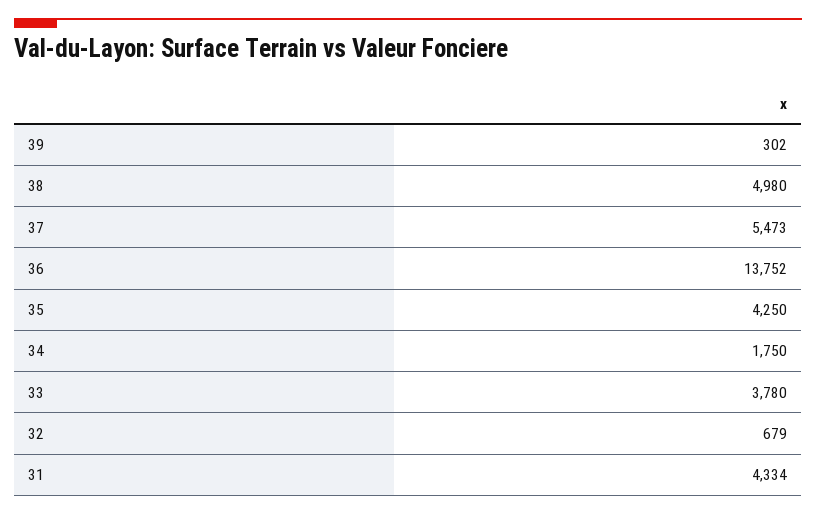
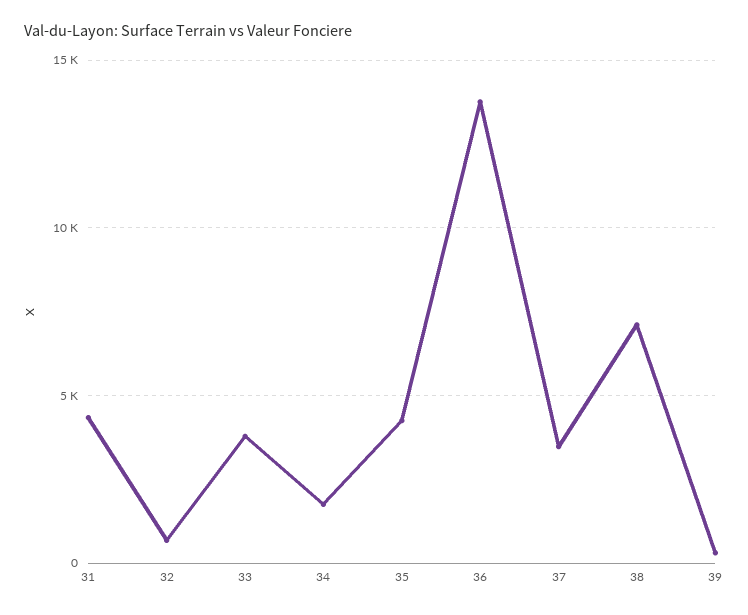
  {
    "39": 302,
-   "38": 4980,
+   "38": 7000,
-   "37": 5473,
+   "37": 3500,
    "36": 13752,
    "35": 4250,
    "34": 1750,
    "33": 3780,
    "32": 679,
    "31": 4334
  }

